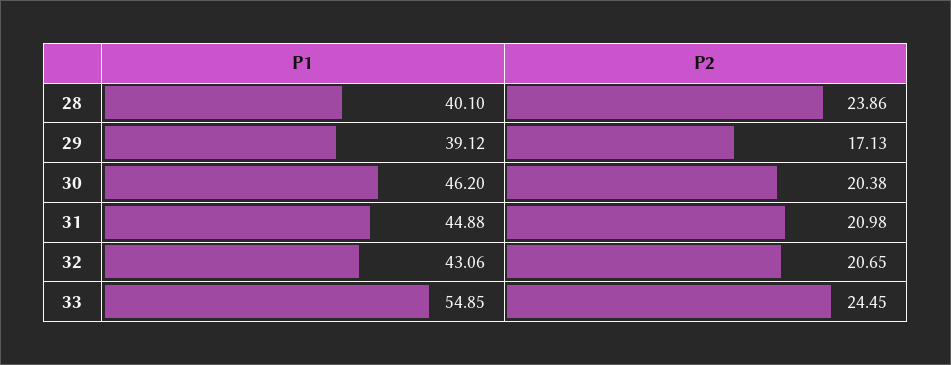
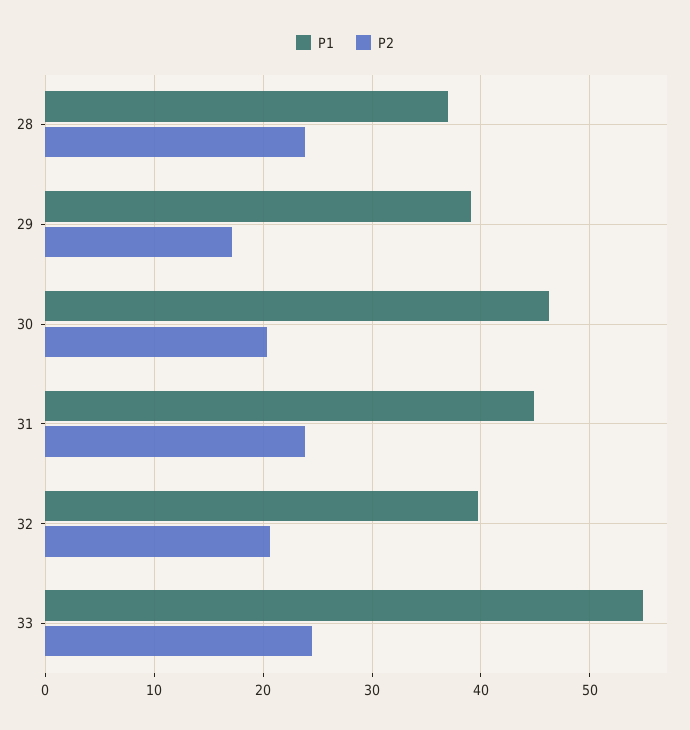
  {
    "P1": {
-     "28": 40.1,
+     "28": 37,
      "29": 39.12,
      "30": 46.2,
      "31": 44.88,
-     "32": 43.06,
+     "32": 40,
      "33": 54.85
    },
    "P2": {
      "28": 23.86,
      "29": 17.13,
      "30": 20.38,
-     "31": 20.98,
+     "31": 24,
      "32": 20.65,
      "33": 24.45
    }
  }

